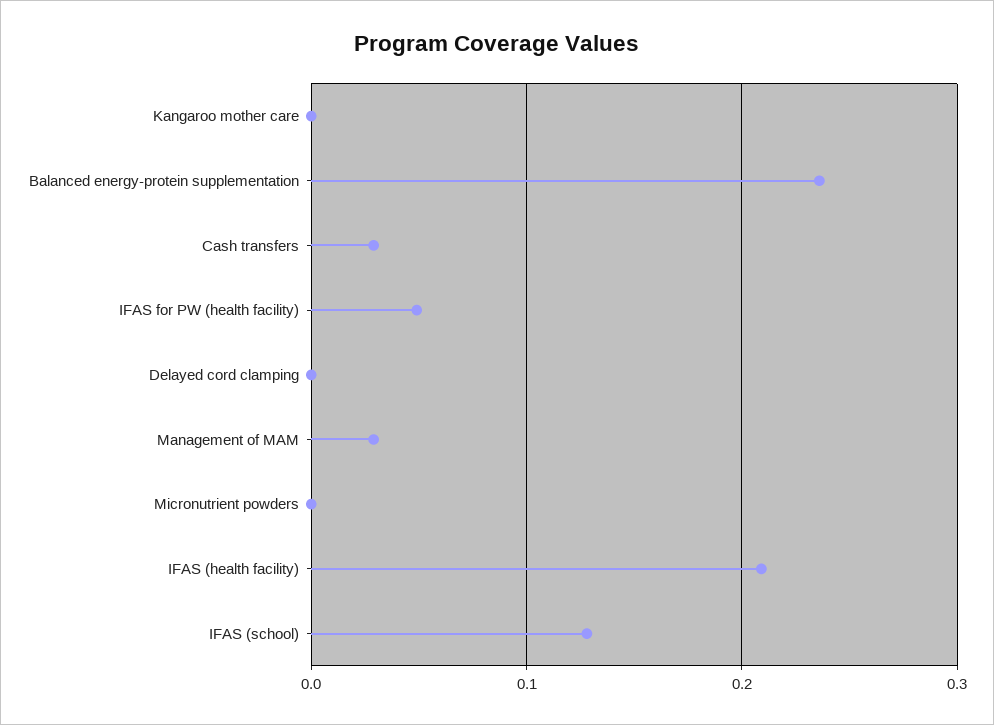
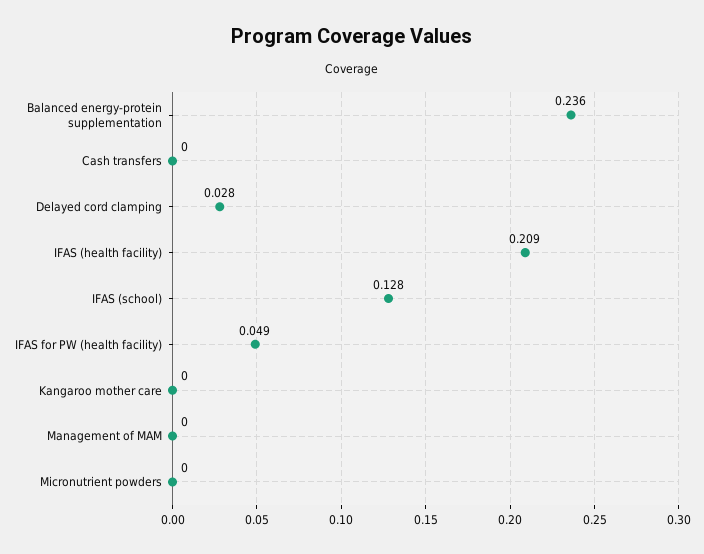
  {
    "Kangaroo mother care": 0,
    "Balanced energy-protein supplementation": 0.236,
-   "Cash transfers": 0.03,
+   "Cash transfers": 0,
    "IFAS for PW (health facility)": 0.049,
-   "Delayed cord clamping": 0,
+   "Delayed cord clamping": 0.028,
-   "Management of MAM": 0.03,
+   "Management of MAM": 0,
    "Micronutrient powders": 0,
    "IFAS (health facility)": 0.209,
    "IFAS (school)": 0.128
  }

